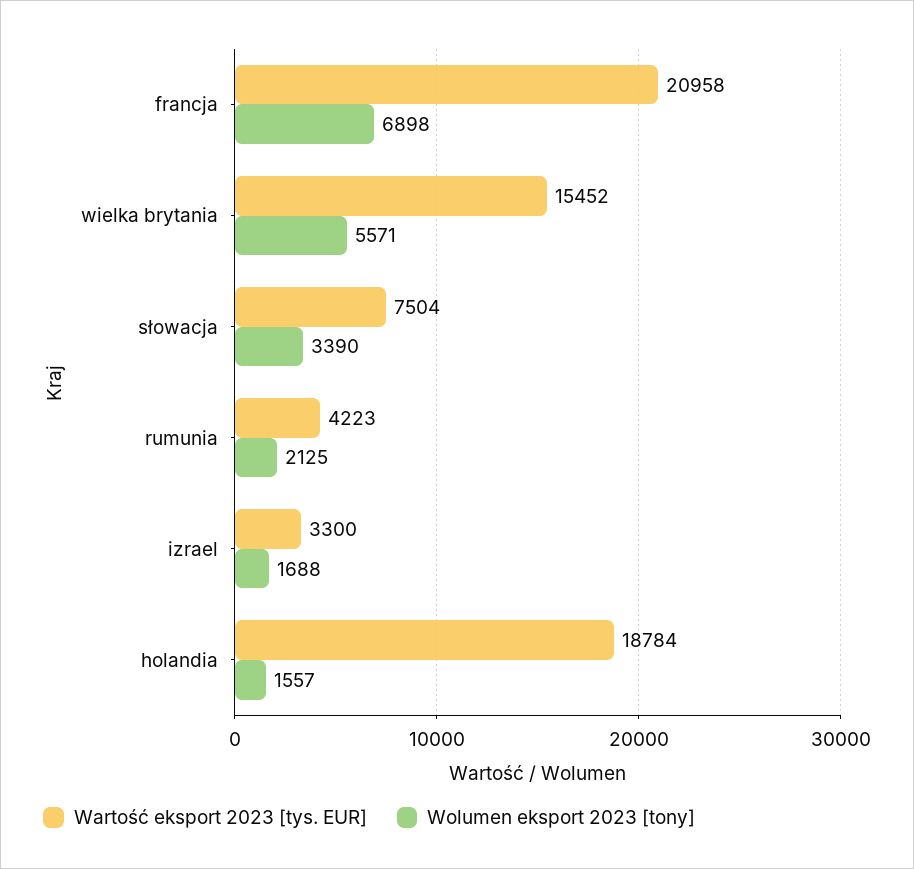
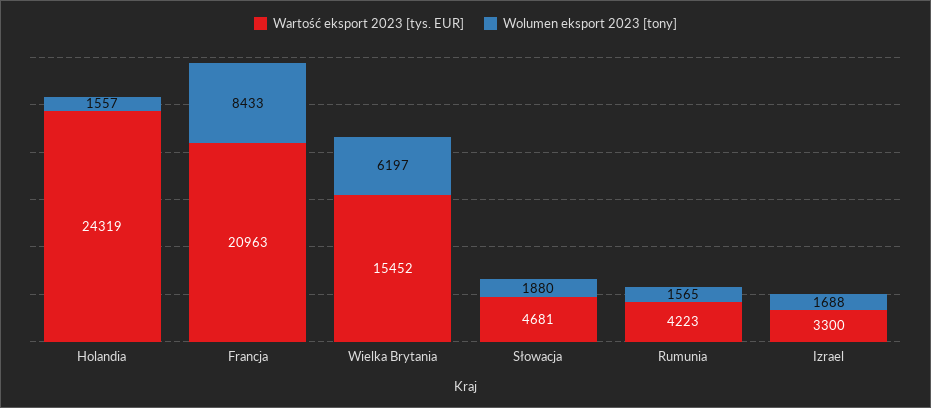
  {
    "Wartość eksport 2023 [tys. EUR]": {
-     "francja": 20958,
+     "francja": 20963,
      "wielka brytania": 15452,
-     "słowacja": 7504,
+     "słowacja": 4681,
      "rumunia": 4223,
      "izrael": 3300,
-     "holandia": 18784
+     "holandia": 24319
    },
    "Wolumen eksport 2023 [tony]": {
-     "francja": 6898,
+     "francja": 8433,
-     "wielka brytania": 5571,
+     "wielka brytania": 6197,
-     "słowacja": 3390,
+     "słowacja": 1880,
-     "rumunia": 2125,
+     "rumunia": 1565,
      "izrael": 1688,
      "holandia": 1557
    }
  }

